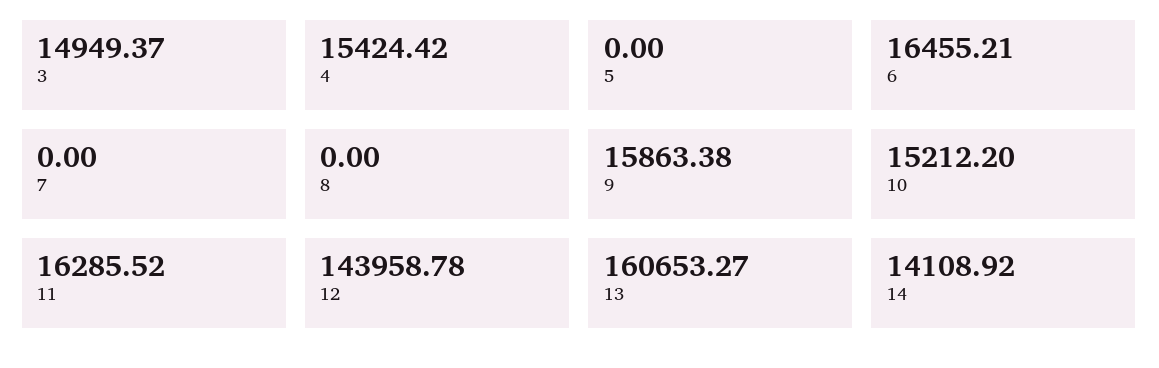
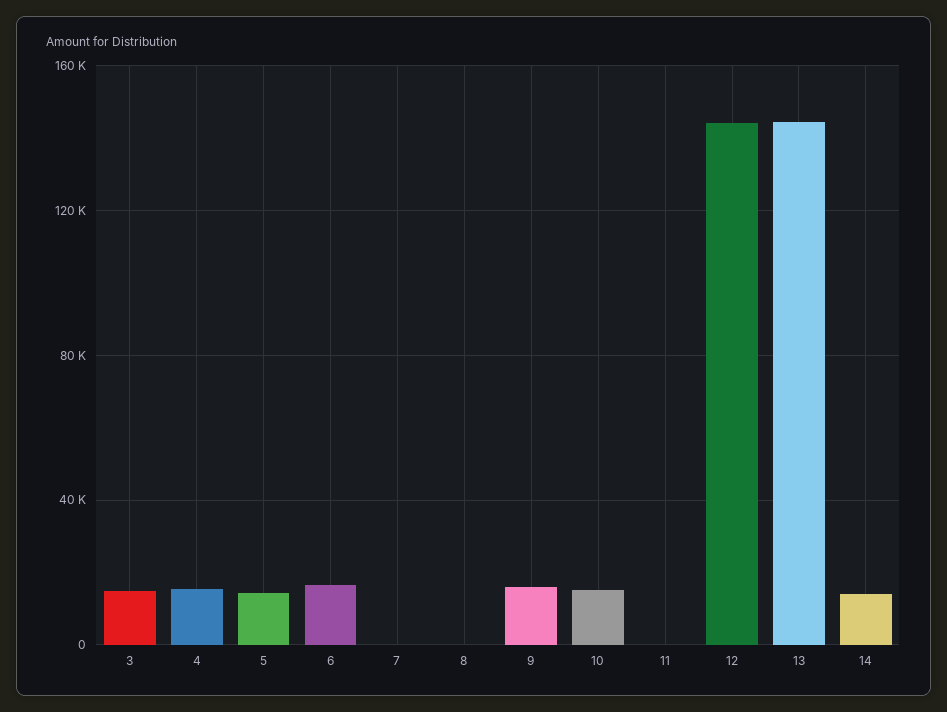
  {
    "3": 14949.37,
    "4": 15424.42,
-   "5": 0,
+   "5": 15000,
    "6": 16455.21,
    "7": 0,
    "8": 0,
    "9": 15863.38,
    "10": 15212.2,
-   "11": 16285.52,
+   "11": 0,
    "12": 143958.78,
-   "13": 160653.27,
+   "13": 145000,
    "14": 14108.92
  }

